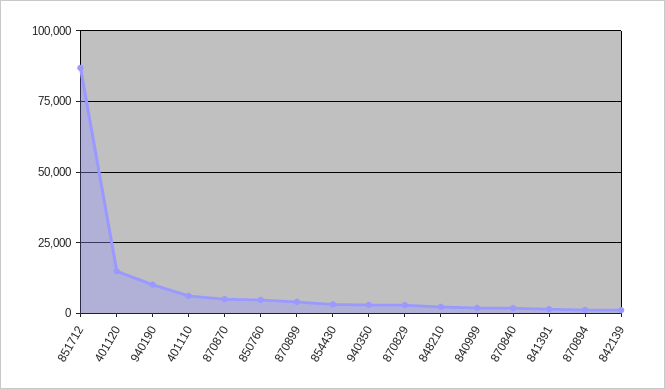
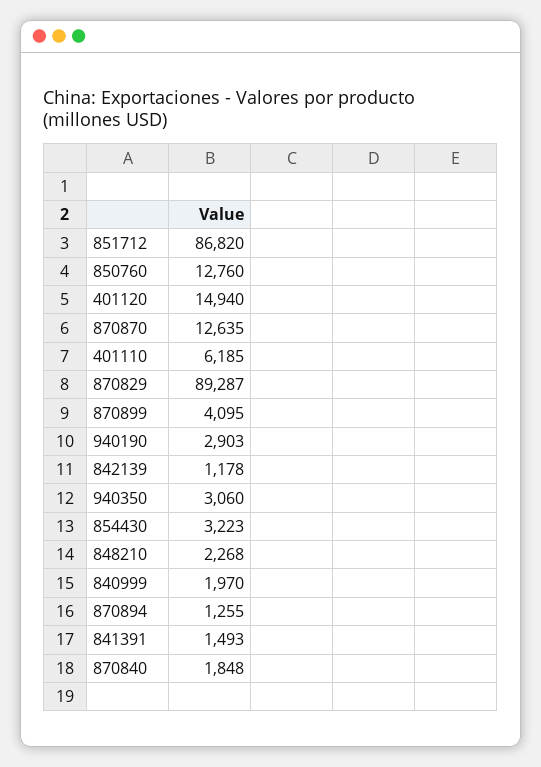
  {
    "851712": 86820,
    "401120": 14940,
-   "940190": 10000,
+   "940190": 2903,
    "401110": 6185,
-   "870870": 5000,
+   "870870": 12635,
-   "850760": 5000,
+   "850760": 12760,
    "870899": 4095,
    "854430": 3223,
    "940350": 3060,
-   "870829": 2500,
+   "870829": 89287,
    "848210": 2268,
    "840999": 1970,
    "870840": 1848,
    "841391": 1493,
    "870894": 1255,
    "842139": 1178
  }

